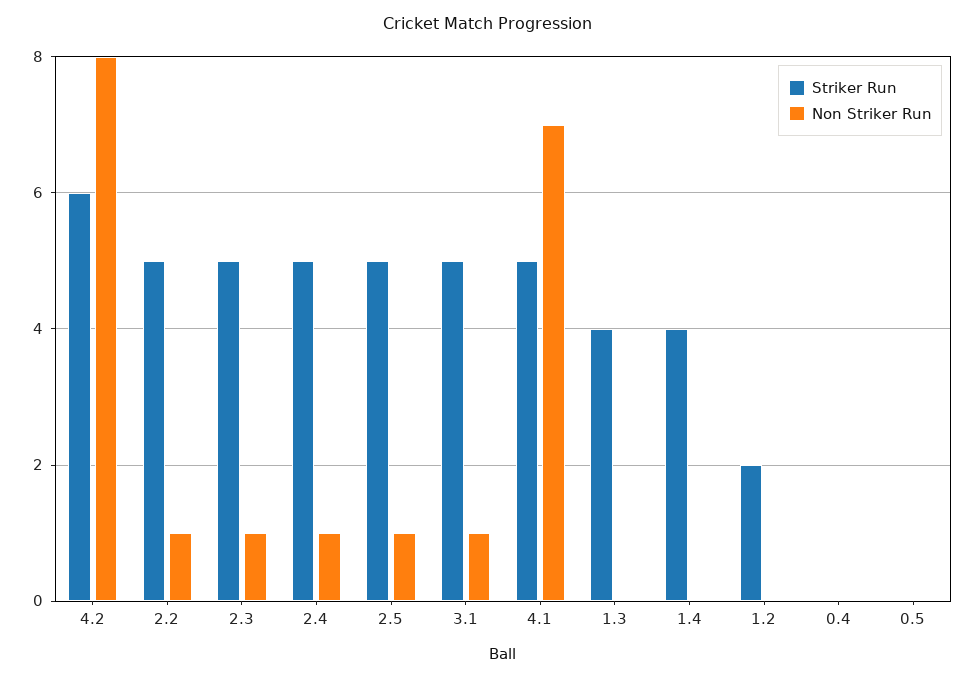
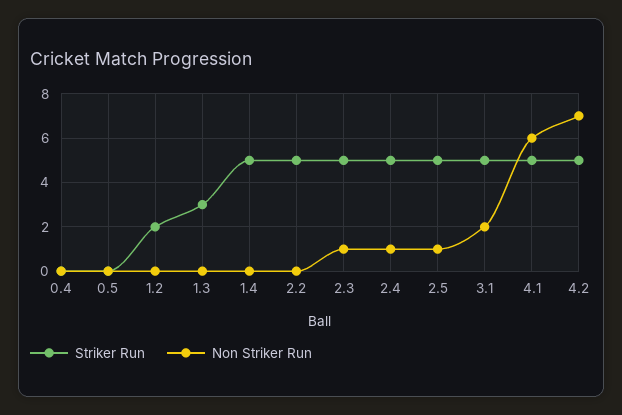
  {
    "Striker Run": {
-     "4.2": 6,
+     "4.2": 5,
      "2.2": 5,
      "2.3": 5,
      "2.4": 5,
      "2.5": 5,
      "3.1": 5,
      "4.1": 5,
-     "1.3": 4,
+     "1.3": 3,
-     "1.4": 4,
+     "1.4": 5,
      "1.2": 2,
      "0.4": 0,
      "0.5": 0
    },
    "Non Striker Run": {
-     "4.2": 8,
+     "4.2": 7,
-     "2.2": 1,
+     "2.2": 0,
      "2.3": 1,
      "2.4": 1,
      "2.5": 1,
-     "3.1": 1,
+     "3.1": 2,
-     "4.1": 7,
+     "4.1": 6,
      "1.3": 0,
      "1.4": 0,
      "1.2": 0,
      "0.4": 0,
      "0.5": 0
    }
  }

